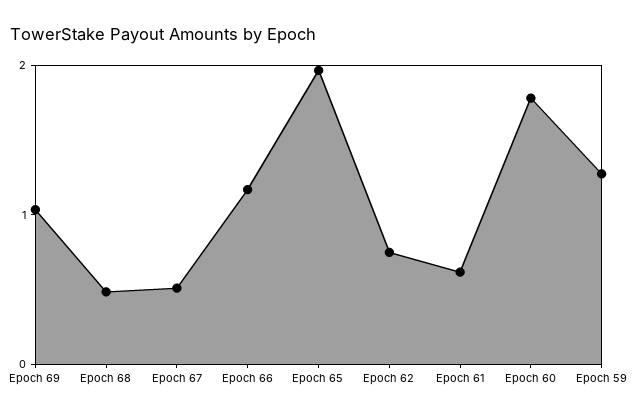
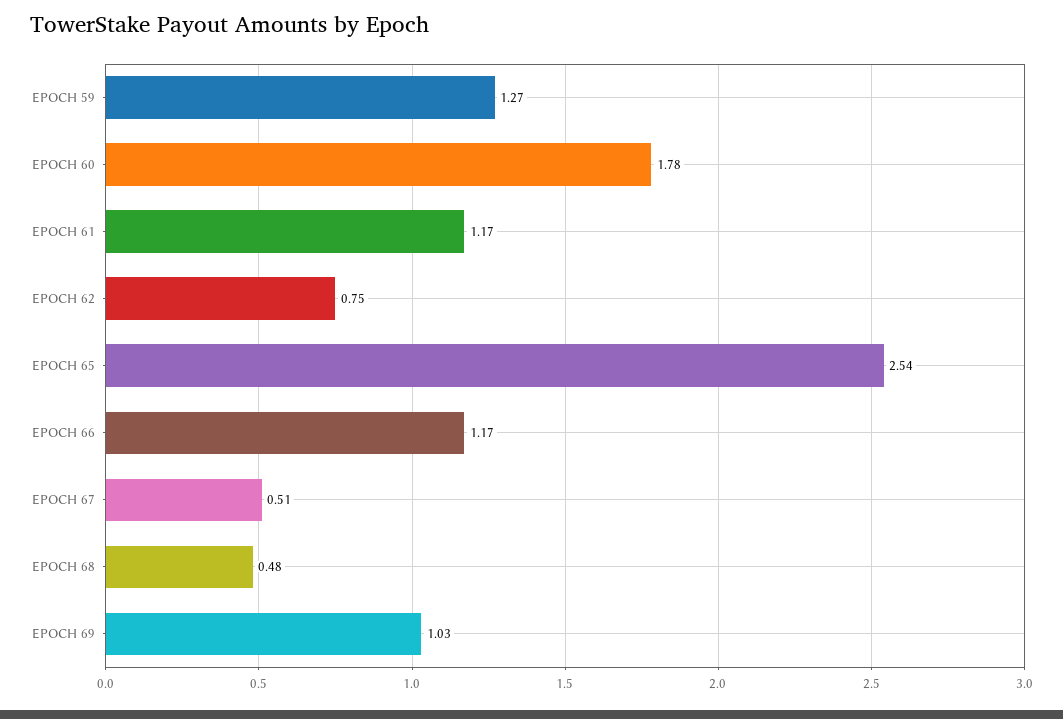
  {
    "Epoch 69": 1.03,
    "Epoch 68": 0.48,
    "Epoch 67": 0.51,
    "Epoch 66": 1.17,
-   "Epoch 65": 2,
+   "Epoch 65": 2.54,
    "Epoch 62": 0.75,
-   "Epoch 61": 0.6,
+   "Epoch 61": 1.17,
    "Epoch 60": 1.78,
    "Epoch 59": 1.27
  }

